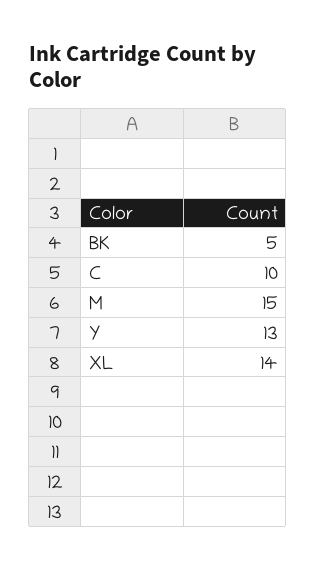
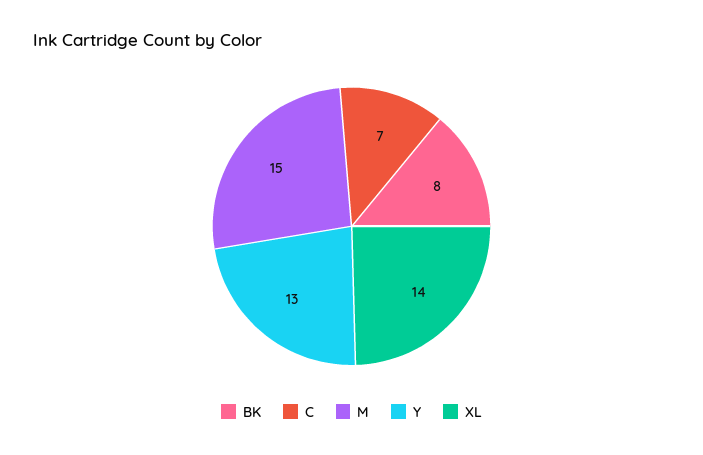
  {
-   "BK": 5,
+   "BK": 8,
-   "C": 10,
+   "C": 7,
    "M": 15,
    "Y": 13,
    "XL": 14
  }

